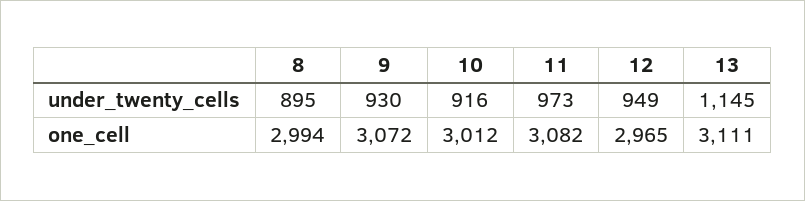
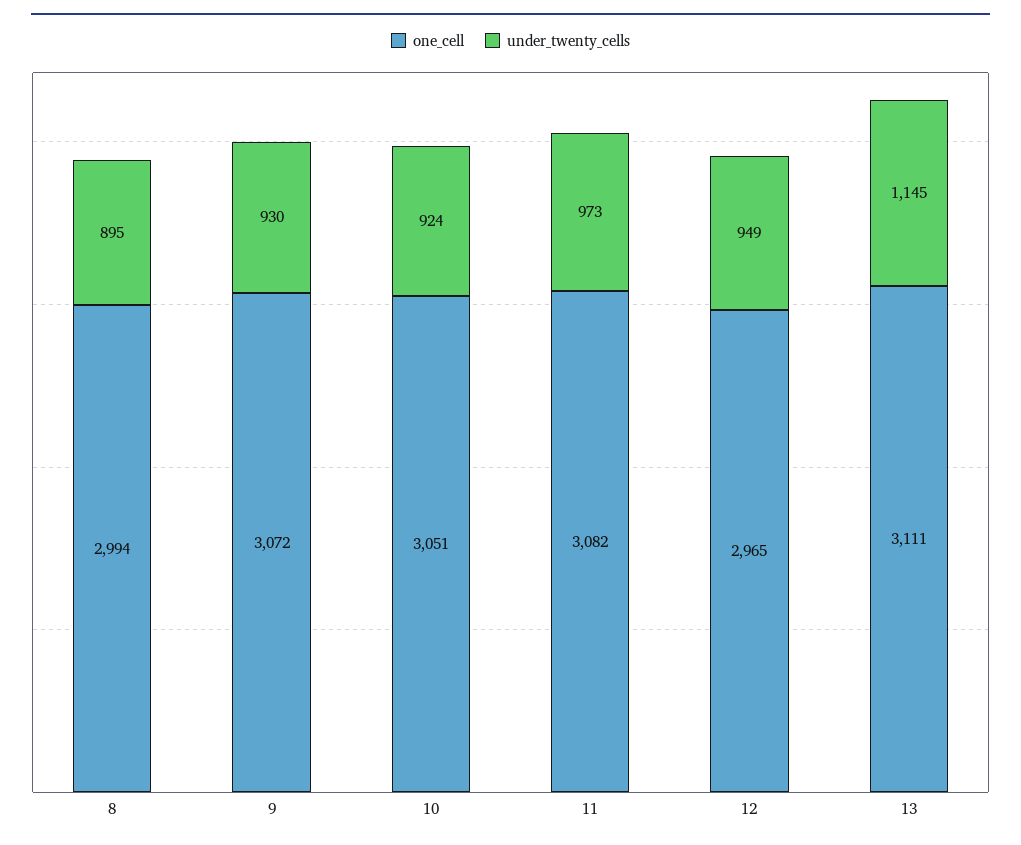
  {
    "under_twenty_cells": {
      "8": 895,
      "9": 930,
-     "10": 916,
+     "10": 924,
      "11": 973,
      "12": 949,
      "13": 1145
    },
    "one_cell": {
      "8": 2994,
      "9": 3072,
-     "10": 3012,
+     "10": 3051,
      "11": 3082,
      "12": 2965,
      "13": 3111
    }
  }

